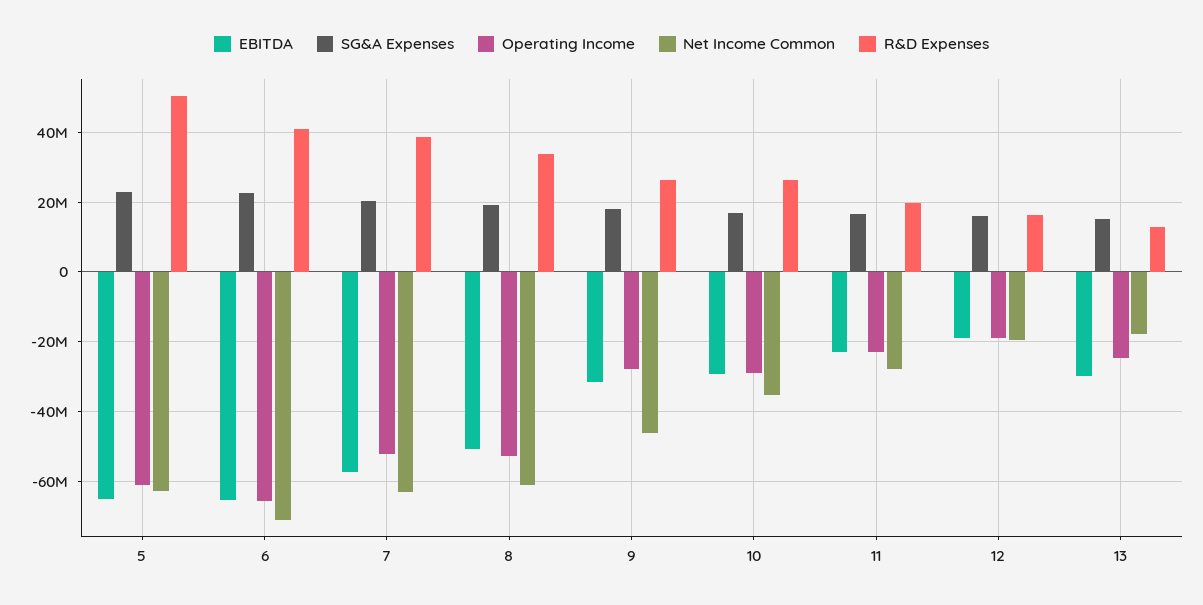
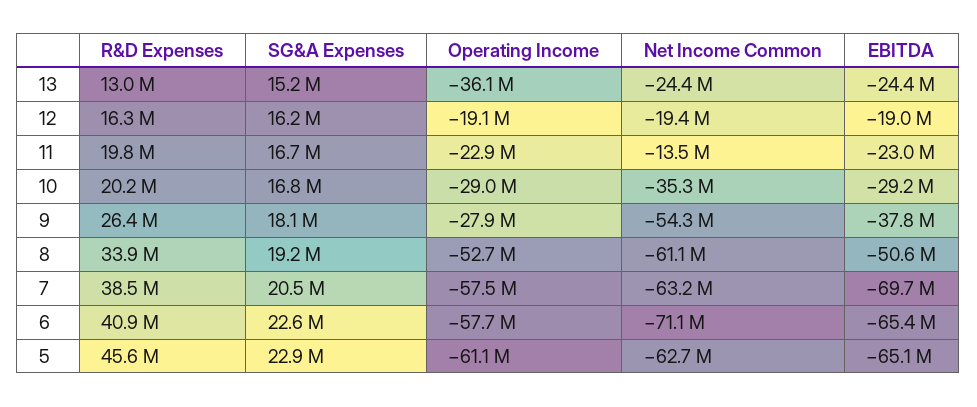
  {
    "EBITDA": {
      "5": -65100000,
      "6": -65400000,
-     "7": -58000000,
+     "7": -69700000,
      "8": -50600000,
-     "9": -32000000,
+     "9": -37800000,
      "10": -29200000,
      "11": -23000000,
      "12": -19000000,
-     "13": -30000000
+     "13": -24400000
    },
    "SG&A Expenses": {
      "5": 22900000,
      "6": 22600000,
      "7": 20500000,
      "8": 19200000,
      "9": 18100000,
      "10": 16800000,
      "11": 16700000,
      "12": 16200000,
      "13": 15200000
    },
    "Operating Income": {
      "5": -61100000,
-     "6": -66000000,
+     "6": -57700000,
-     "7": -52000000,
+     "7": -57500000,
      "8": -52700000,
      "9": -27900000,
      "10": -29000000,
      "11": -22900000,
      "12": -19100000,
-     "13": -24000000
+     "13": -36100000
    },
    "Net Income Common": {
      "5": -62700000,
      "6": -71100000,
      "7": -63200000,
      "8": -61100000,
-     "9": -46000000,
+     "9": -54300000,
      "10": -35300000,
-     "11": -28000000,
+     "11": -13500000,
      "12": -19400000,
-     "13": -18000000
+     "13": -24400000
    },
    "R&D Expenses": {
-     "5": 50000000,
+     "5": 45600000,
      "6": 40900000,
      "7": 38500000,
      "8": 33900000,
      "9": 26400000,
-     "10": 26000000,
+     "10": 20200000,
      "11": 19800000,
      "12": 16300000,
      "13": 13000000
    }
  }

